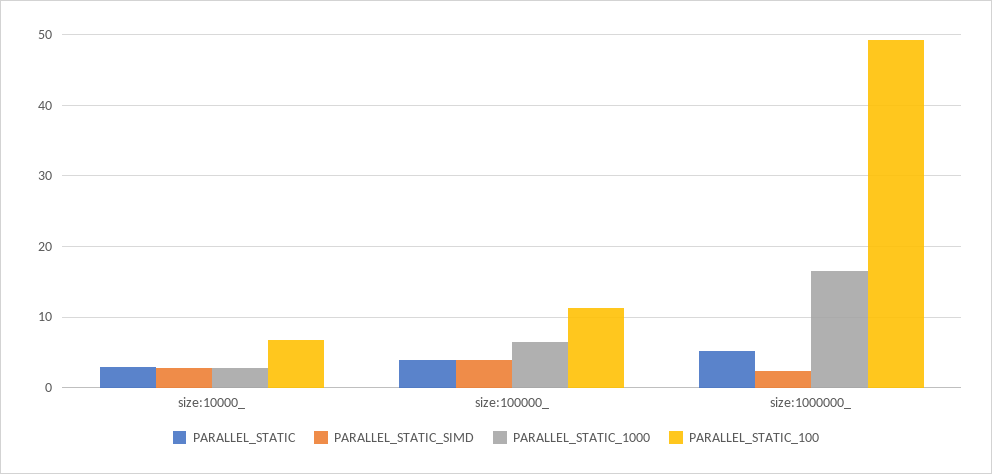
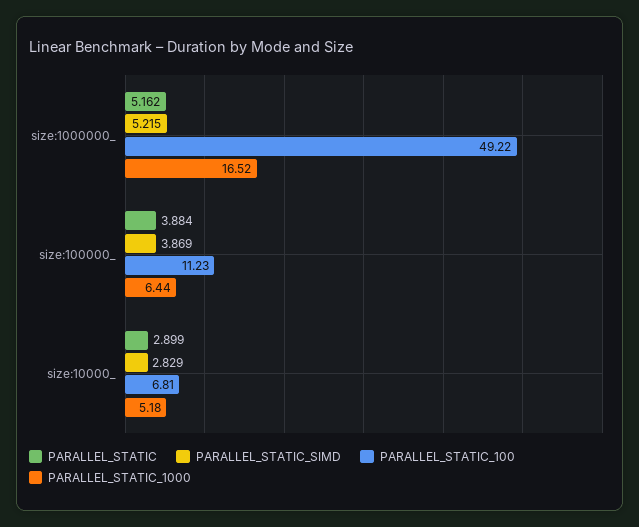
  {
    "PARALLEL_STATIC": {
      "size:10000_": 2.899,
      "size:100000_": 3.884,
      "size:1000000_": 5.162
    },
    "PARALLEL_STATIC_SIMD": {
      "size:10000_": 2.829,
      "size:100000_": 3.869,
-     "size:1000000_": 2
+     "size:1000000_": 5.215
    },
    "PARALLEL_STATIC_1000": {
-     "size:10000_": 3,
+     "size:10000_": 5.18,
      "size:100000_": 6.44,
      "size:1000000_": 16.52
    },
    "PARALLEL_STATIC_100": {
      "size:10000_": 6.81,
      "size:100000_": 11.23,
      "size:1000000_": 49.22
    }
  }

